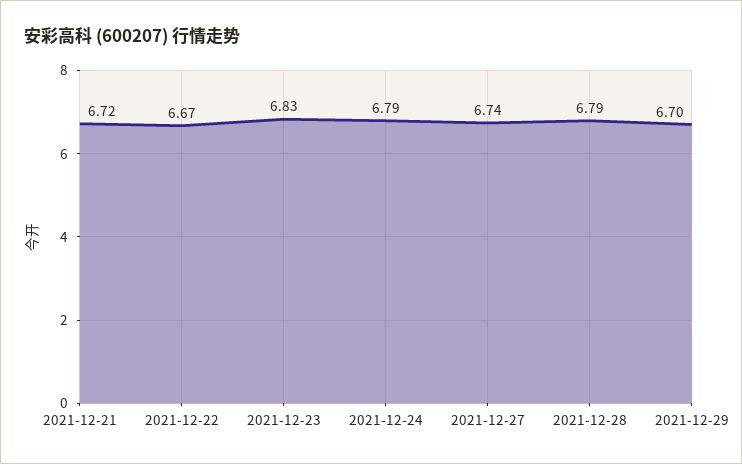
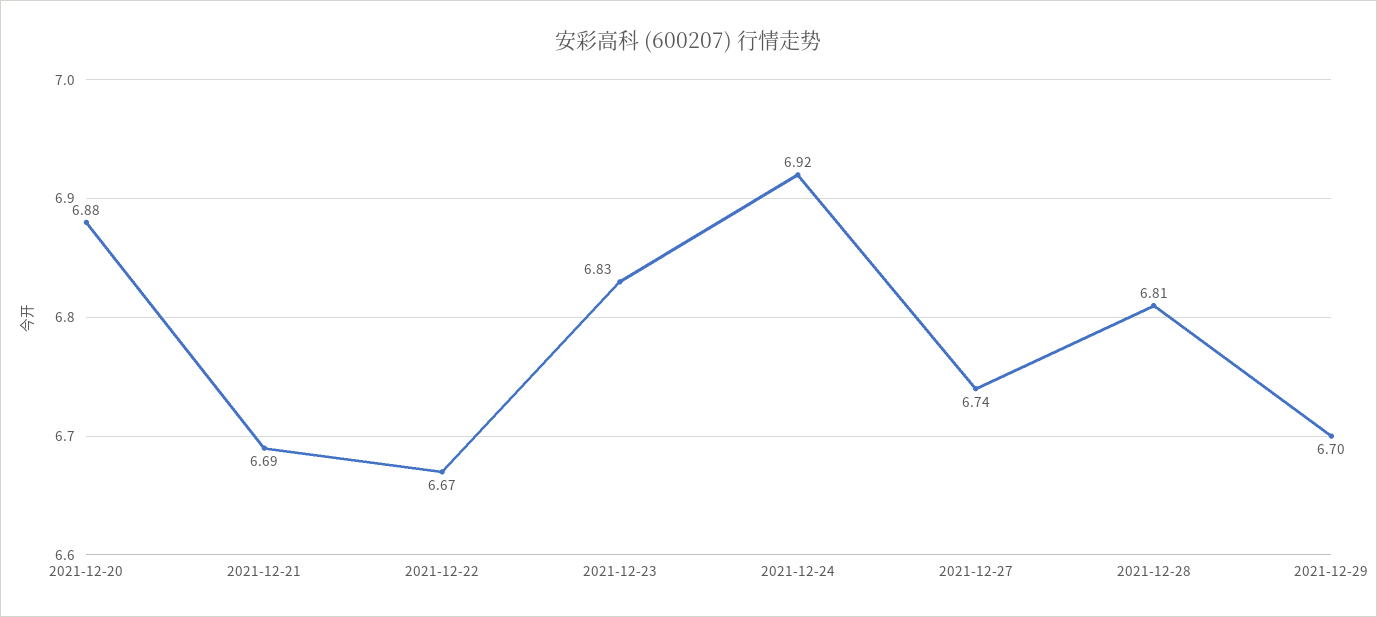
  {
-   "2021-12-21": 6.72,
+   "2021-12-21": 6.69,
    "2021-12-22": 6.67,
    "2021-12-23": 6.83,
-   "2021-12-24": 6.79,
+   "2021-12-24": 6.92,
    "2021-12-27": 6.74,
-   "2021-12-28": 6.79,
+   "2021-12-28": 6.81,
-   "2021-12-29": 6.7
+   "2021-12-29": 6.7,
+   "2021-12-20": 6.88
  }

